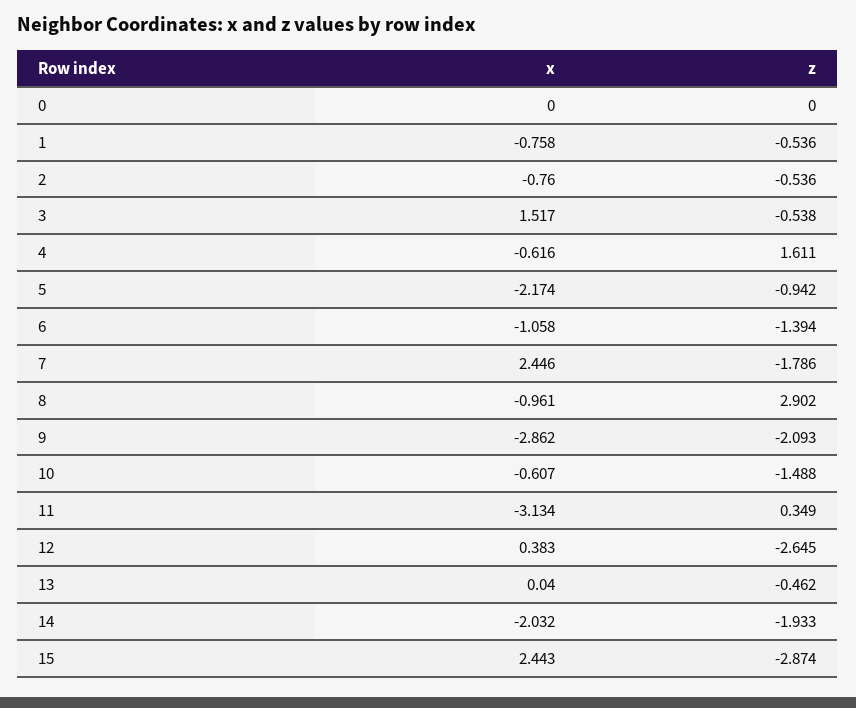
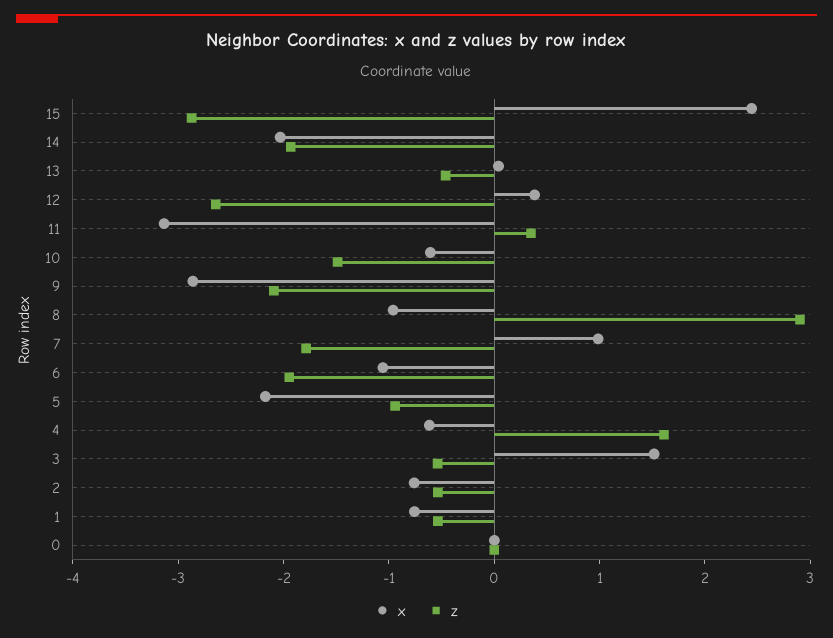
  {
    "x": {
      "0": 0,
      "1": -0.758,
      "2": -0.76,
      "3": 1.517,
      "4": -0.616,
      "5": -2.174,
      "6": -1.058,
-     "7": 2.446,
+     "7": 1,
      "8": -0.961,
      "9": -2.862,
      "10": -0.607,
      "11": -3.134,
      "12": 0.383,
      "13": 0.04,
      "14": -2.032,
      "15": 2.443
    },
    "z": {
      "0": 0,
      "1": -0.536,
      "2": -0.536,
      "3": -0.538,
      "4": 1.611,
      "5": -0.942,
-     "6": -1.394,
+     "6": -2,
      "7": -1.786,
      "8": 2.902,
      "9": -2.093,
      "10": -1.488,
      "11": 0.349,
      "12": -2.645,
      "13": -0.462,
      "14": -1.933,
      "15": -2.874
    }
  }

